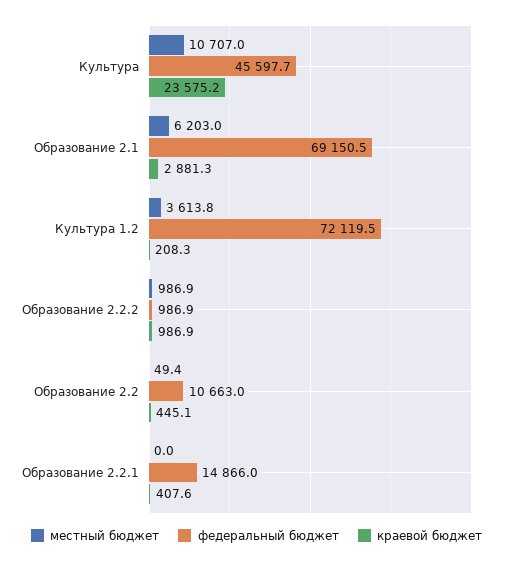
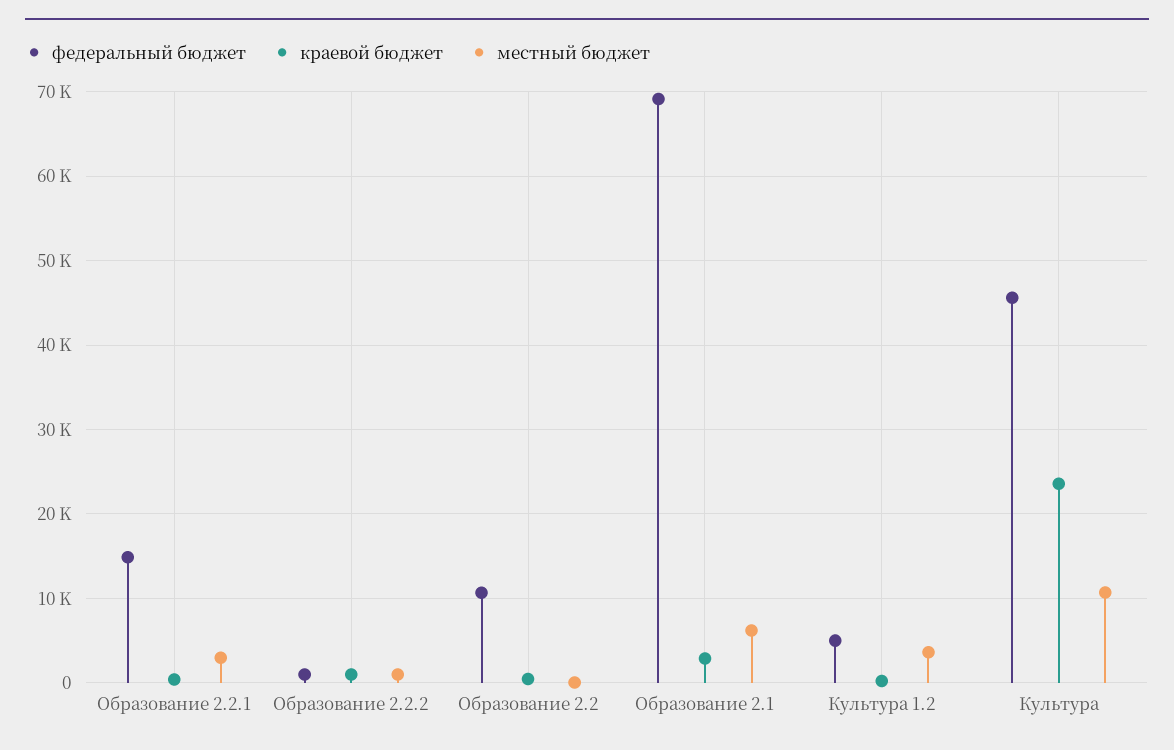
  {
    "местный бюджет": {
      "Культура": 10707,
      "Образование 2.1": 6203,
      "Культура 1.2": 3613.8,
      "Образование 2.2.2": 986.9,
      "Образование 2.2": 49.4,
-     "Образование 2.2.1": 0
+     "Образование 2.2.1": 3000
    },
    "федеральный бюджет": {
      "Культура": 45597.7,
      "Образование 2.1": 69150.5,
-     "Культура 1.2": 72119.5,
+     "Культура 1.2": 5000,
      "Образование 2.2.2": 986.9,
      "Образование 2.2": 10663,
      "Образование 2.2.1": 14866
    },
    "краевой бюджет": {
      "Культура": 23575.2,
      "Образование 2.1": 2881.3,
      "Культура 1.2": 208.3,
      "Образование 2.2.2": 986.9,
      "Образование 2.2": 445.1,
      "Образование 2.2.1": 407.6
    }
  }

